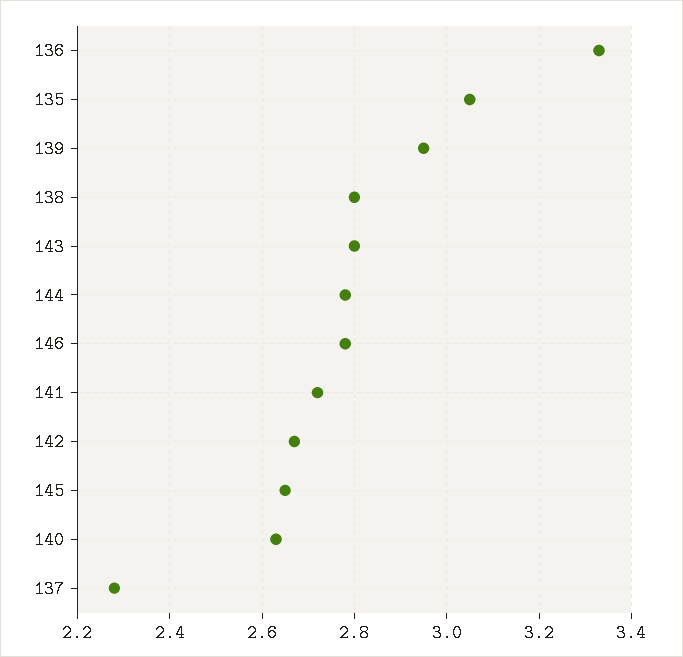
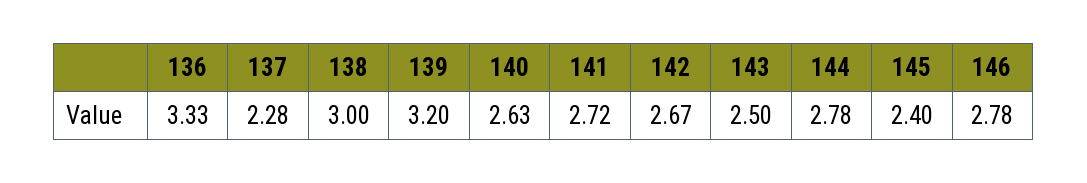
  {
    "136": 3.33,
-   "135": 3.05,
-   "139": 2.95,
+   "139": 3.2,
-   "138": 2.8,
+   "138": 3,
-   "143": 2.8,
+   "143": 2.5,
    "144": 2.78,
    "146": 2.78,
    "141": 2.72,
    "142": 2.67,
-   "145": 2.65,
+   "145": 2.4,
    "140": 2.63,
    "137": 2.28
  }

